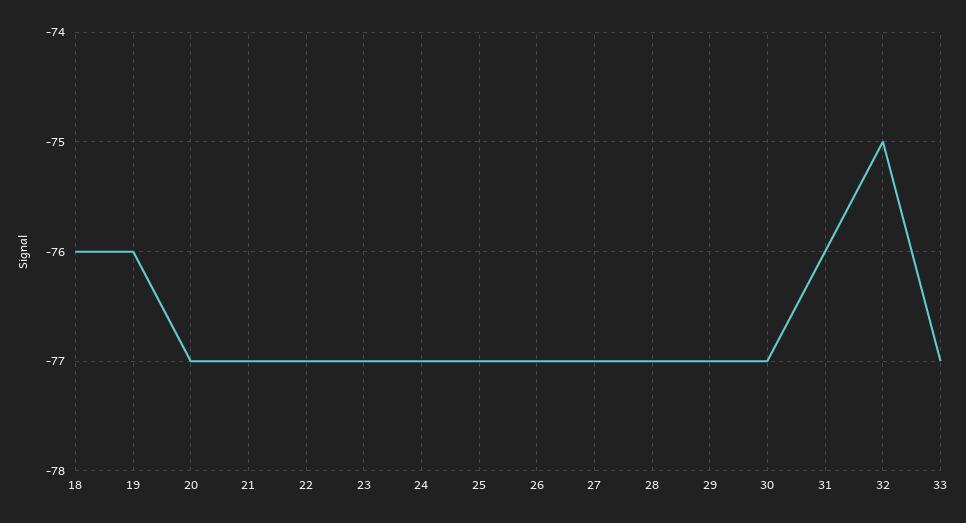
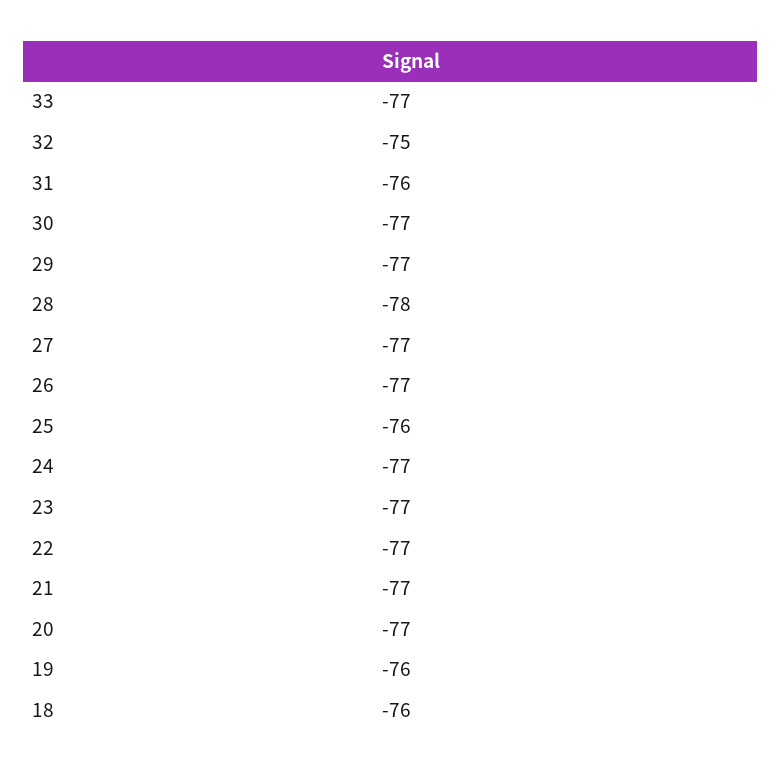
  {
    "18": -76,
    "19": -76,
    "20": -77,
    "21": -77,
    "22": -77,
    "23": -77,
    "24": -77,
-   "25": -77,
+   "25": -76,
    "26": -77,
    "27": -77,
-   "28": -77,
+   "28": -78,
    "29": -77,
    "30": -77,
    "31": -76,
    "32": -75,
    "33": -77
  }

